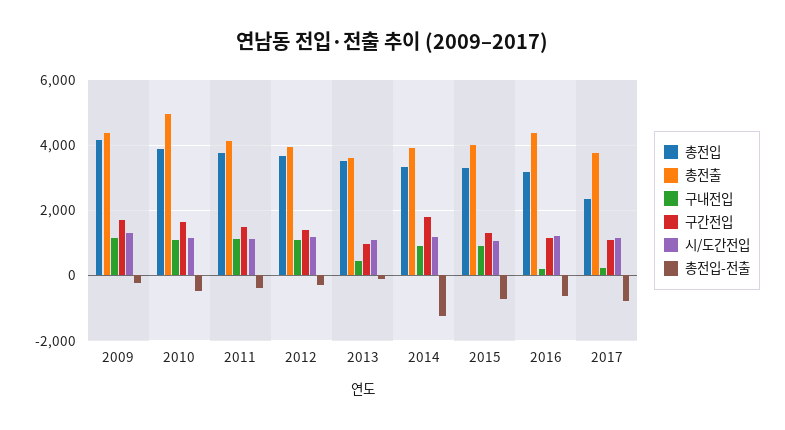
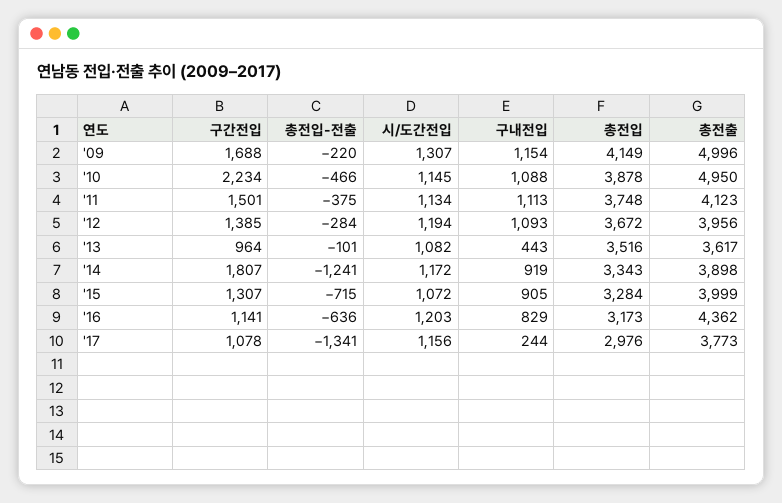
  {
    "총전입": {
      "2009": 4149,
      "2010": 3878,
      "2011": 3748,
      "2012": 3672,
      "2013": 3516,
      "2014": 3343,
      "2015": 3284,
      "2016": 3173,
-     "2017": 2400
+     "2017": 2976
    },
    "총전출": {
-     "2009": 4400,
+     "2009": 4996,
      "2010": 4950,
      "2011": 4123,
      "2012": 3956,
      "2013": 3617,
      "2014": 3898,
      "2015": 3999,
      "2016": 4362,
      "2017": 3773
    },
    "구내전입": {
      "2009": 1154,
      "2010": 1088,
      "2011": 1113,
      "2012": 1093,
      "2013": 443,
      "2014": 919,
      "2015": 905,
-     "2016": 200,
+     "2016": 829,
      "2017": 244
    },
    "구간전입": {
      "2009": 1688,
-     "2010": 1600,
+     "2010": 2234,
      "2011": 1501,
      "2012": 1385,
      "2013": 964,
      "2014": 1807,
      "2015": 1307,
      "2016": 1141,
      "2017": 1078
    },
    "시/도간전입": {
      "2009": 1307,
      "2010": 1145,
      "2011": 1134,
      "2012": 1194,
      "2013": 1082,
      "2014": 1172,
      "2015": 1072,
      "2016": 1203,
      "2017": 1156
    },
    "총전입-전출": {
      "2009": -220,
      "2010": -466,
      "2011": -375,
      "2012": -284,
      "2013": -101,
      "2014": -1241,
      "2015": -715,
      "2016": -636,
-     "2017": -800
+     "2017": -1341
    }
  }

